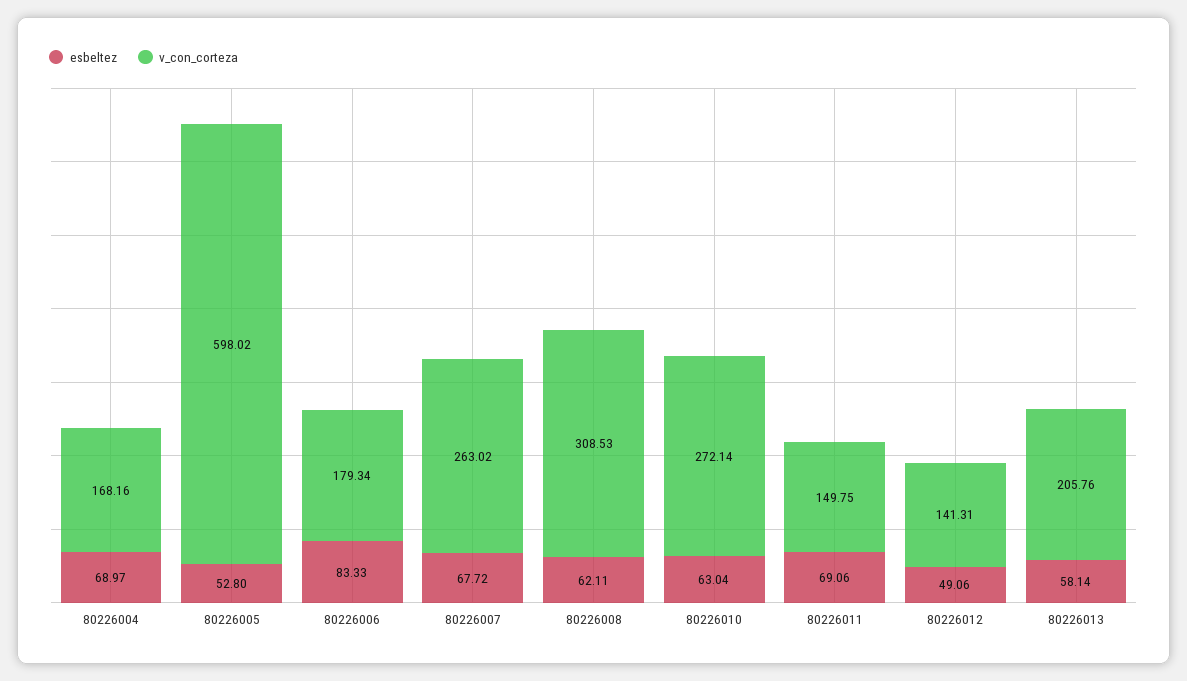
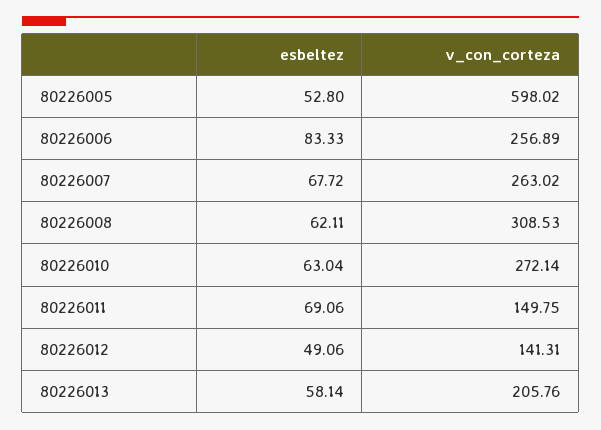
  {
    "esbeltez": {
-     "80226004": 68.97,
      "80226005": 52.8,
      "80226006": 83.33,
      "80226007": 67.72,
      "80226008": 62.11,
      "80226010": 63.04,
      "80226011": 69.06,
      "80226012": 49.06,
      "80226013": 58.14
    },
    "v_con_corteza": {
-     "80226004": 168.16,
      "80226005": 598.02,
-     "80226006": 179.34,
+     "80226006": 256.89,
      "80226007": 263.02,
      "80226008": 308.53,
      "80226010": 272.14,
      "80226011": 149.75,
      "80226012": 141.31,
      "80226013": 205.76
    }
  }

